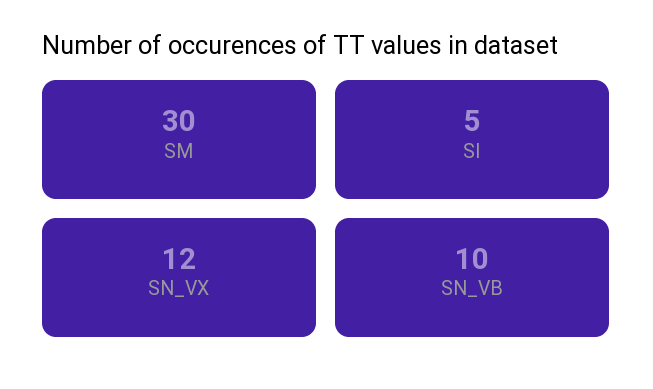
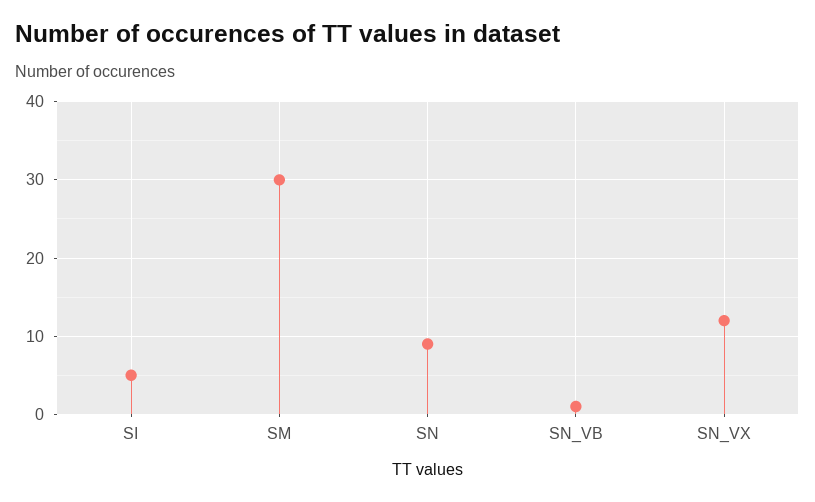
  {
    "SM": 30,
    "SI": 5,
    "SN_VX": 12,
-   "SN_VB": 10
+   "SN_VB": 1,
+   "SN": 9
  }

